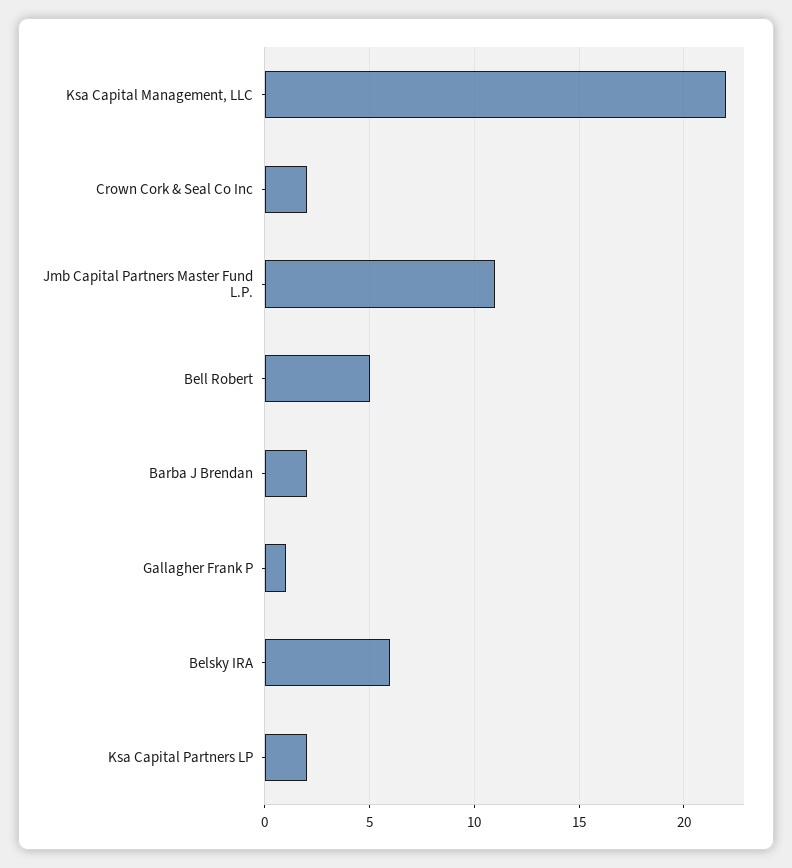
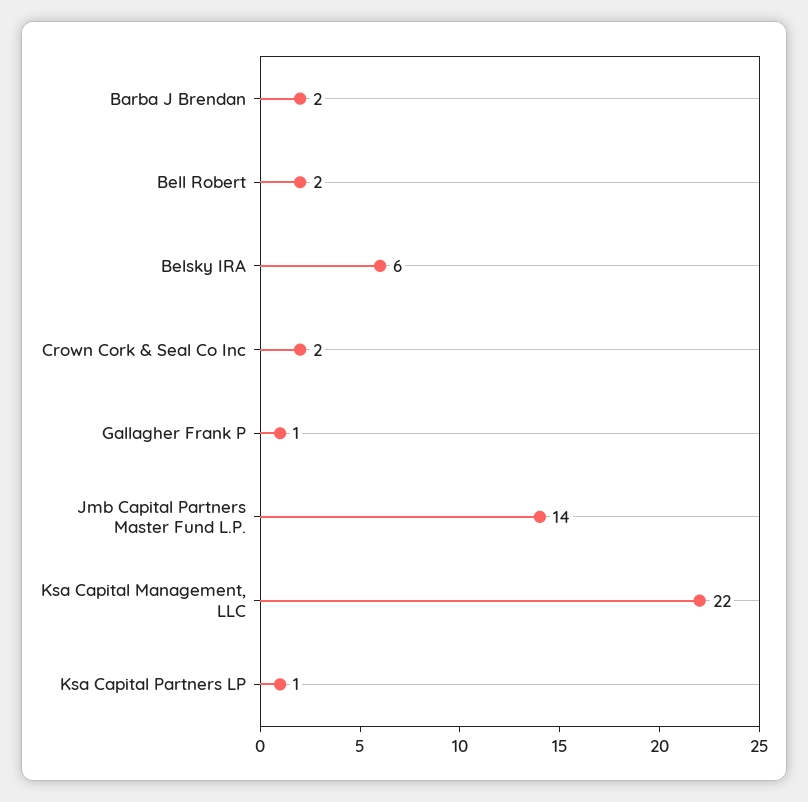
  {
    "Ksa Capital Management, LLC": 22,
    "Crown Cork & Seal Co Inc": 2,
-   "Jmb Capital Partners Master Fund L.P.": 11,
+   "Jmb Capital Partners Master Fund L.P.": 14,
-   "Bell Robert": 5,
+   "Bell Robert": 2,
    "Barba J Brendan": 2,
    "Gallagher Frank P": 1,
    "Belsky IRA": 6,
-   "Ksa Capital Partners LP": 2
+   "Ksa Capital Partners LP": 1
  }

